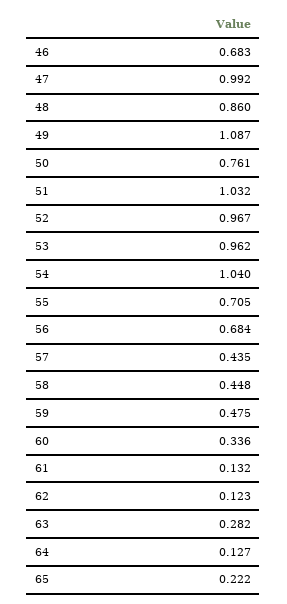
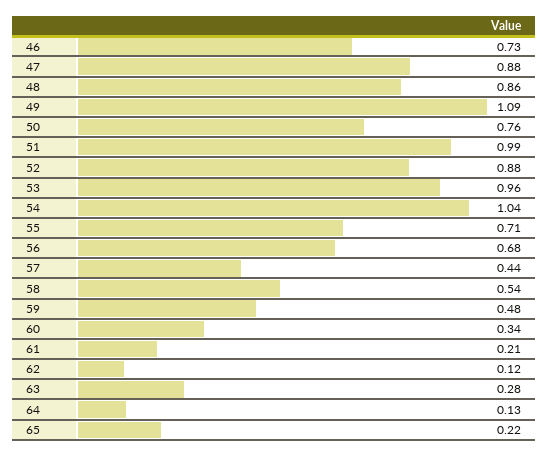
  {
-   "46": 0.683,
+   "46": 0.73,
-   "47": 0.992,
+   "47": 0.88,
    "48": 0.86,
    "49": 1.087,
    "50": 0.761,
-   "51": 1.032,
+   "51": 0.99,
-   "52": 0.967,
+   "52": 0.88,
    "53": 0.962,
    "54": 1.04,
    "55": 0.705,
    "56": 0.684,
    "57": 0.435,
-   "58": 0.448,
+   "58": 0.54,
    "59": 0.475,
    "60": 0.336,
-   "61": 0.132,
+   "61": 0.21,
    "62": 0.123,
    "63": 0.282,
    "64": 0.127,
    "65": 0.222
  }

